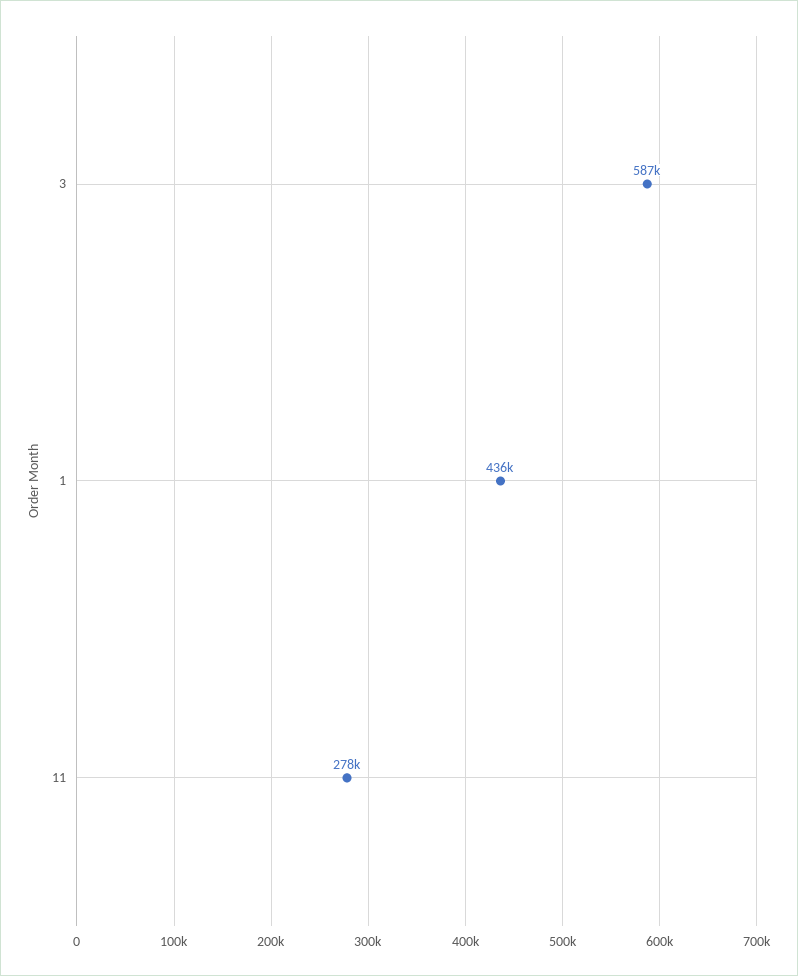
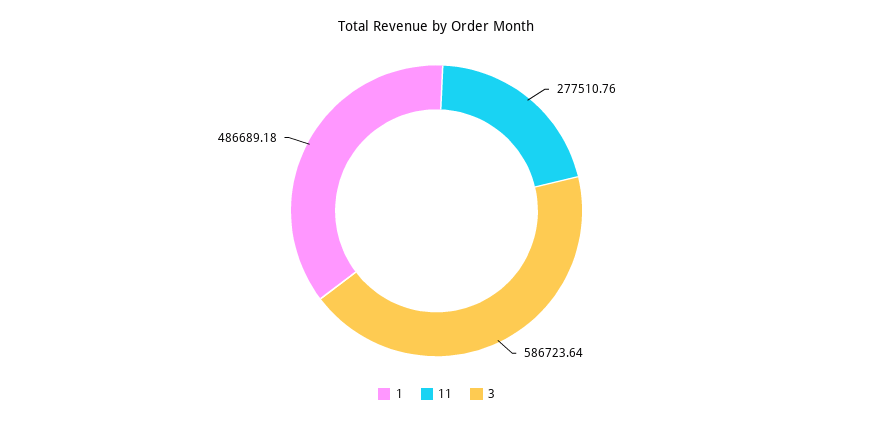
  {
    "3": 586723.64,
-   "1": 436000,
+   "1": 486689.18,
    "11": 277510.76
  }

